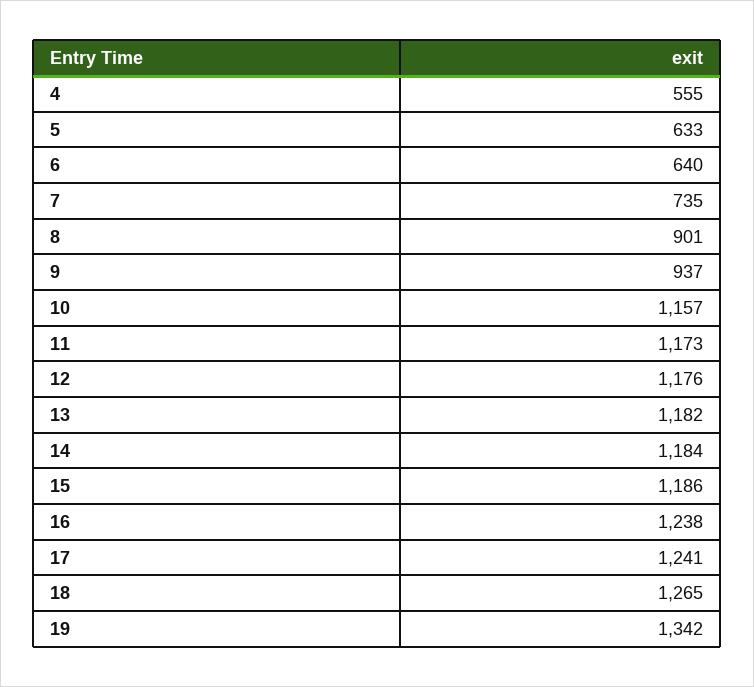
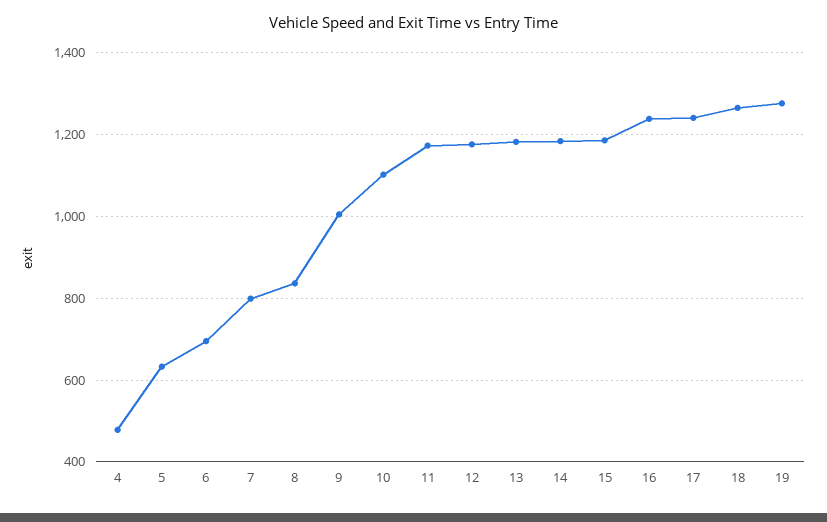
  {
-   "4": 555,
+   "4": 480,
    "5": 633,
-   "6": 640,
+   "6": 700,
-   "7": 735,
+   "7": 800,
-   "8": 901,
+   "8": 840,
-   "9": 937,
+   "9": 1000,
-   "10": 1157,
+   "10": 1100,
    "11": 1173,
    "12": 1176,
    "13": 1182,
    "14": 1184,
    "15": 1186,
    "16": 1238,
    "17": 1241,
    "18": 1265,
-   "19": 1342
+   "19": 1280
  }

